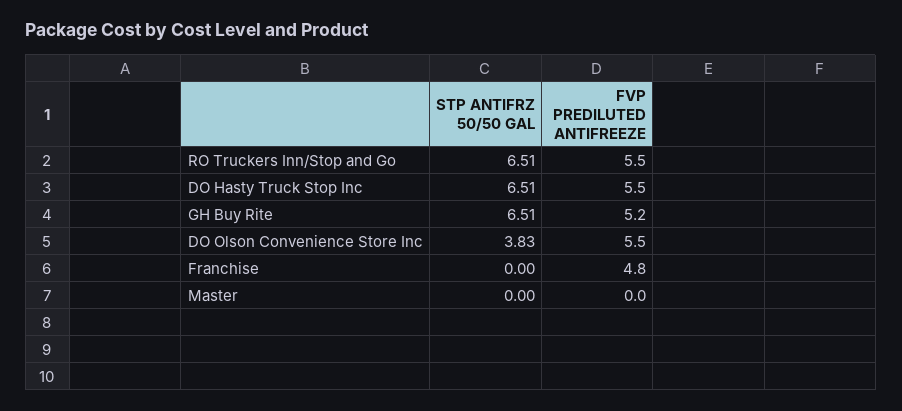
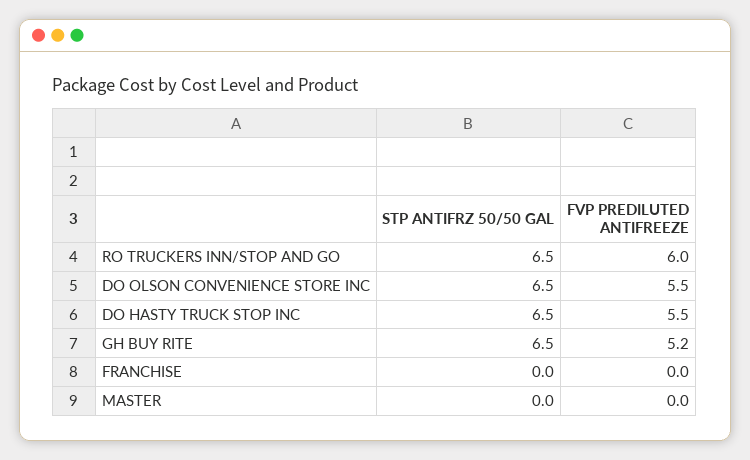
  {
    "STP ANTIFRZ 50/50 GAL": {
      "RO Truckers Inn/Stop and Go": 6.51,
      "DO Hasty Truck Stop Inc": 6.51,
      "GH Buy Rite": 6.51,
-     "DO Olson Convenience Store Inc": 3.83,
+     "DO Olson Convenience Store Inc": 6.5,
      "Franchise": 0,
      "Master": 0
    },
    "FVP PREDILUTED ANTIFREEZE": {
-     "RO Truckers Inn/Stop and Go": 5.5,
+     "RO Truckers Inn/Stop and Go": 6,
      "DO Hasty Truck Stop Inc": 5.5,
      "GH Buy Rite": 5.2,
      "DO Olson Convenience Store Inc": 5.5,
-     "Franchise": 4.8,
+     "Franchise": 0,
      "Master": 0
    }
  }

